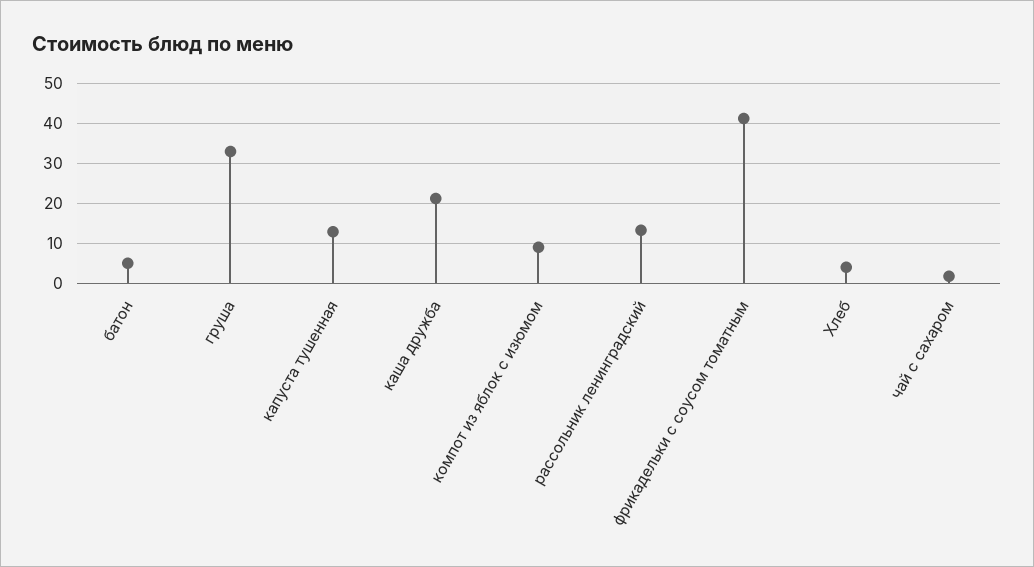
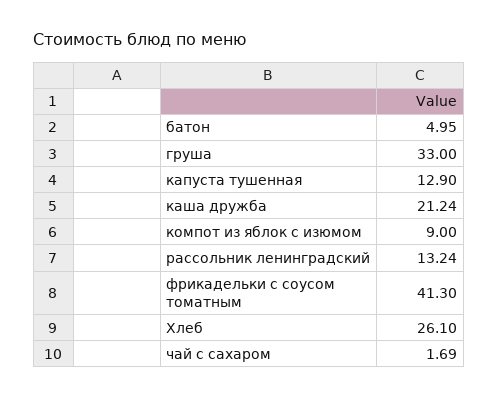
  {
    "батон": 4.95,
    "груша": 33,
    "капуста тушенная": 12.9,
    "каша дружба": 21.24,
    "компот из яблок с изюмом": 9,
    "рассольник ленинградский": 13.24,
    "фрикадельки с соусом томатным": 41.3,
-   "Хлеб": 4,
+   "Хлеб": 26.1,
    "чай с сахаром": 1.69
  }

